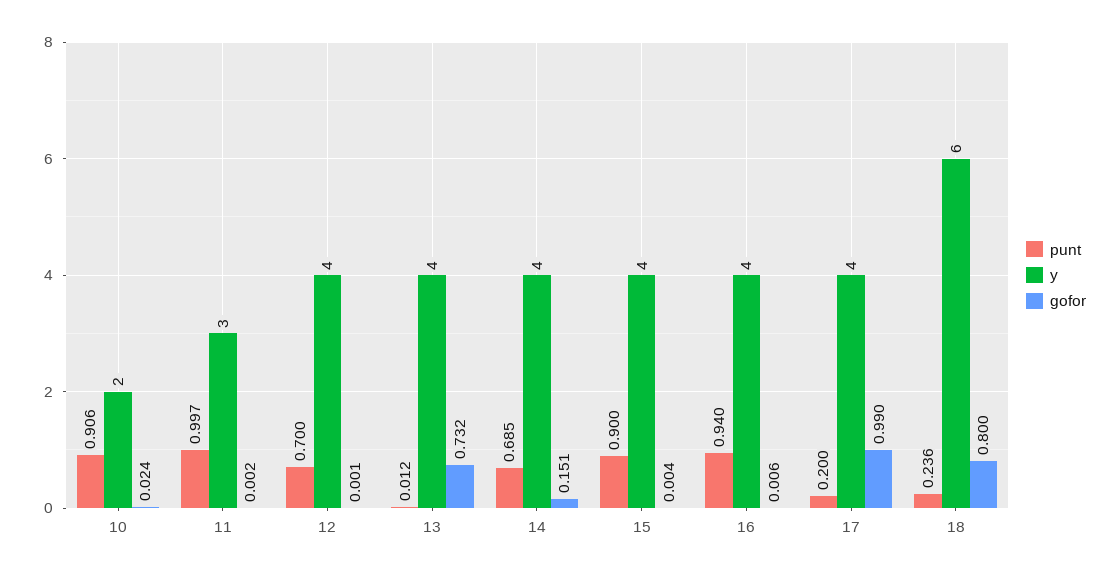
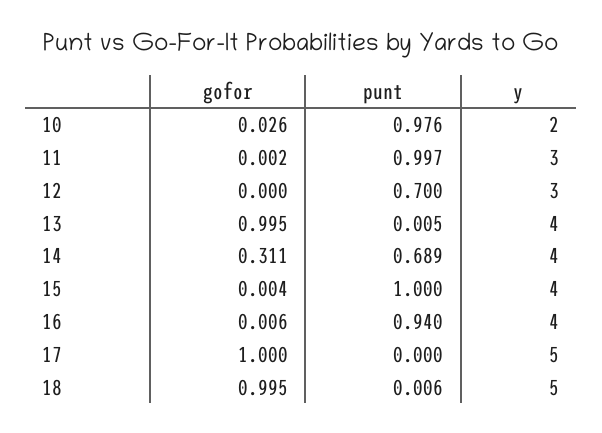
  {
    "punt": {
-     "10": 0.906,
+     "10": 0.976,
      "11": 0.997,
      "12": 0.7,
-     "13": 0.012,
+     "13": 0.005,
-     "14": 0.685,
+     "14": 0.689,
-     "15": 0.9,
+     "15": 1,
      "16": 0.94,
-     "17": 0.2,
+     "17": 0,
-     "18": 0.236
+     "18": 0.006
    },
    "y": {
      "10": 2,
      "11": 3,
-     "12": 4,
+     "12": 3,
      "13": 4,
      "14": 4,
      "15": 4,
      "16": 4,
-     "17": 4,
+     "17": 5,
-     "18": 6
+     "18": 5
    },
    "gofor": {
-     "10": 0.024,
+     "10": 0.026,
      "11": 0.002,
-     "12": 0.001,
+     "12": 0,
-     "13": 0.732,
+     "13": 0.995,
-     "14": 0.151,
+     "14": 0.311,
      "15": 0.004,
      "16": 0.006,
-     "17": 0.99,
+     "17": 1,
-     "18": 0.8
+     "18": 0.995
    }
  }

